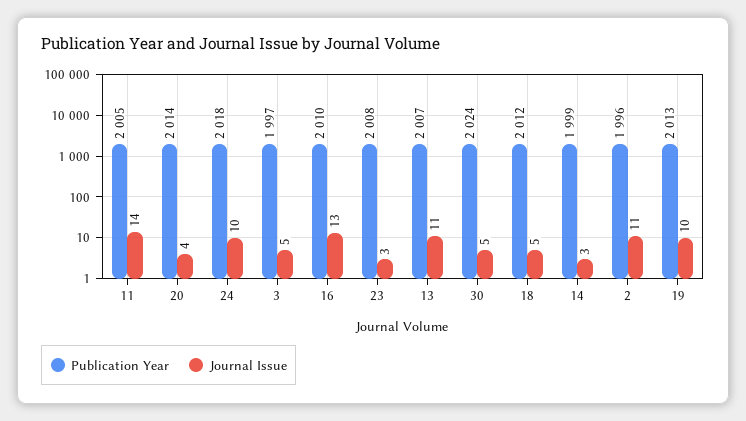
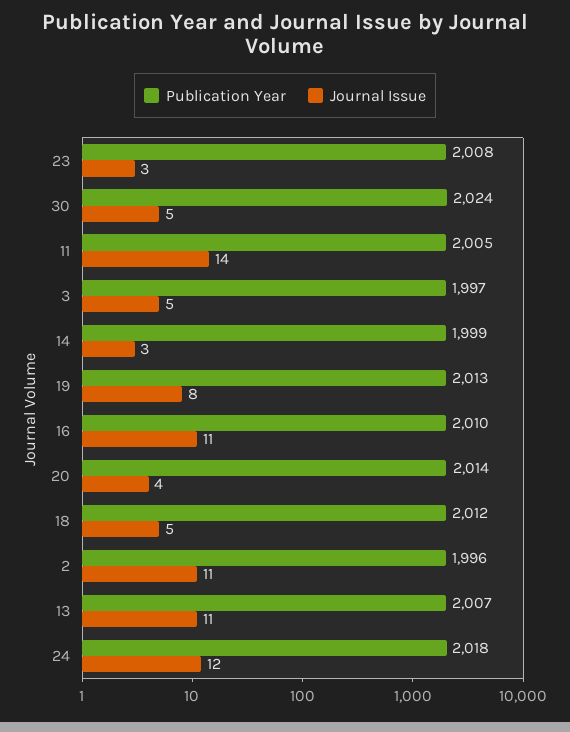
  {
    "Publication Year": {
      "11": 2005,
      "20": 2014,
      "24": 2018,
      "3": 1997,
      "16": 2010,
      "23": 2008,
      "13": 2007,
      "30": 2024,
      "18": 2012,
      "14": 1999,
      "2": 1996,
      "19": 2013
    },
    "Journal Issue": {
      "11": 14,
      "20": 4,
-     "24": 10,
+     "24": 12,
      "3": 5,
-     "16": 13,
+     "16": 11,
      "23": 3,
      "13": 11,
      "30": 5,
      "18": 5,
      "14": 3,
      "2": 11,
-     "19": 10
+     "19": 8
    }
  }

